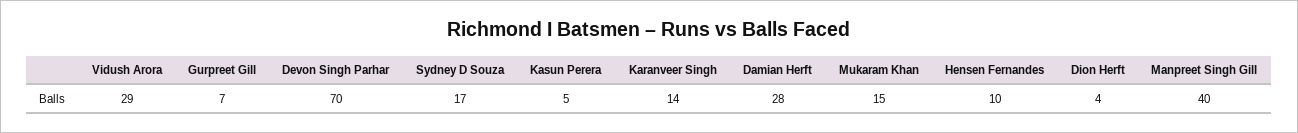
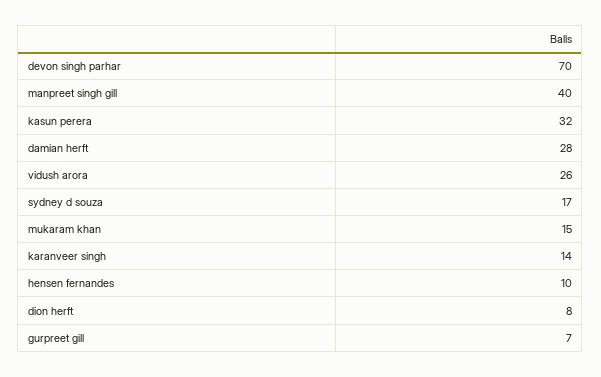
  {
-   "Vidush Arora": 29,
+   "Vidush Arora": 26,
    "Gurpreet Gill": 7,
    "Devon Singh Parhar": 70,
    "Sydney D Souza": 17,
-   "Kasun Perera": 5,
+   "Kasun Perera": 32,
    "Karanveer Singh": 14,
    "Damian Herft": 28,
    "Mukaram Khan": 15,
    "Hensen Fernandes": 10,
-   "Dion Herft": 4,
+   "Dion Herft": 8,
    "Manpreet Singh Gill": 40
  }

